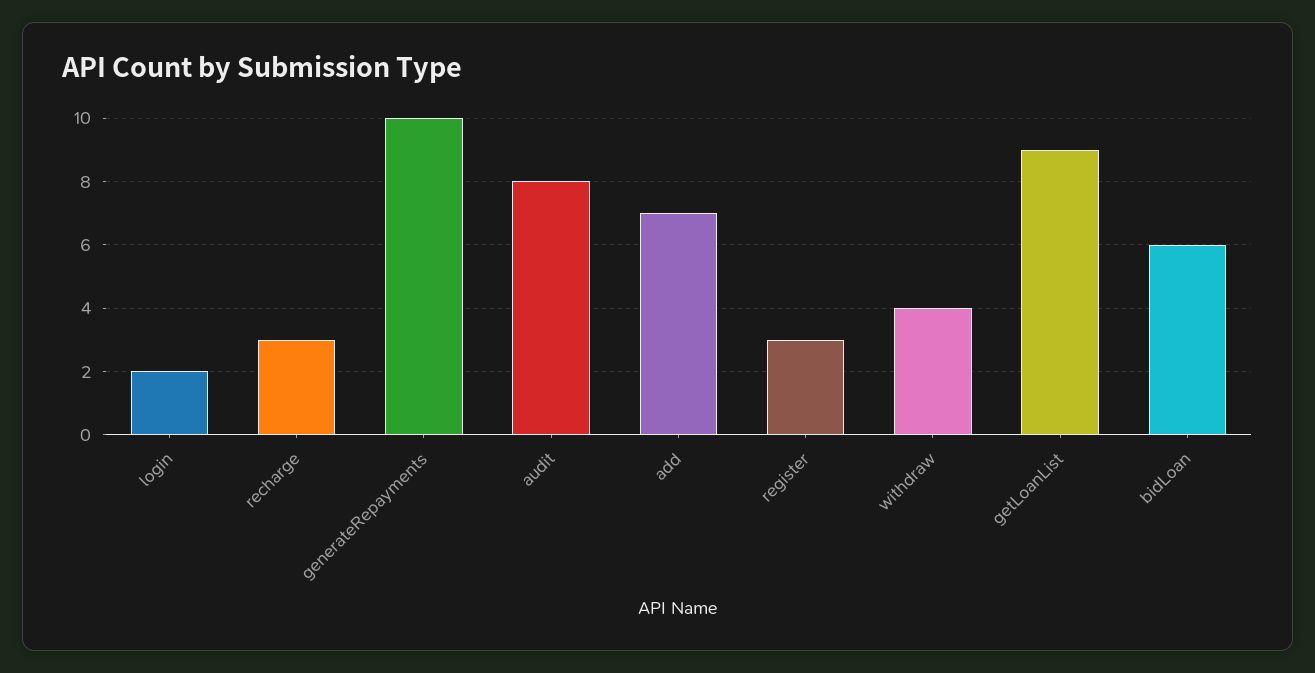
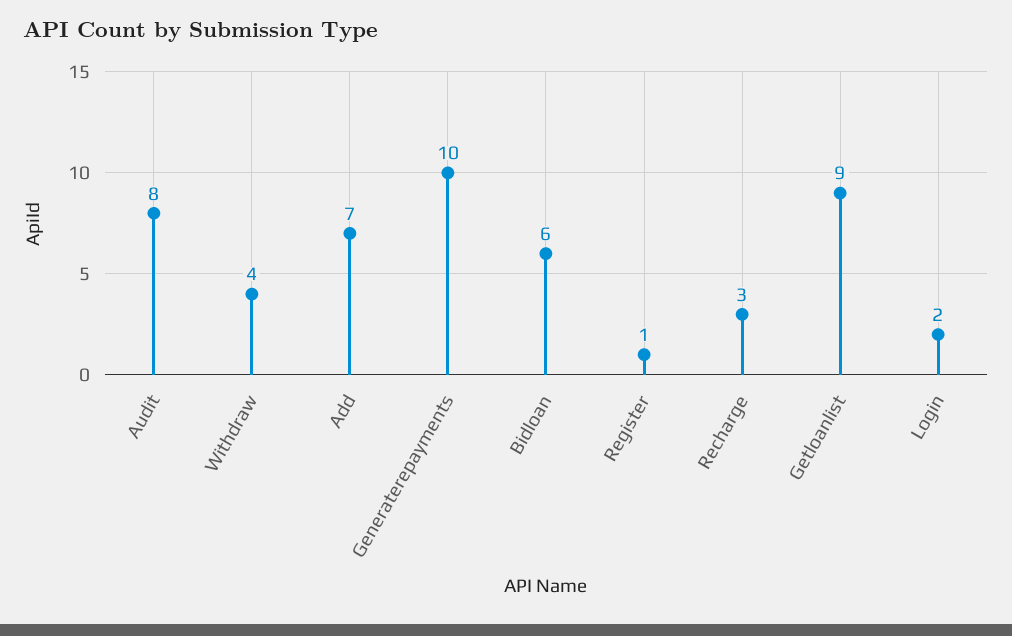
  {
    "login": 2,
    "recharge": 3,
    "generateRepayments": 10,
    "audit": 8,
    "add": 7,
-   "register": 3,
+   "register": 1,
    "withdraw": 4,
    "getLoanList": 9,
    "bidLoan": 6
  }

